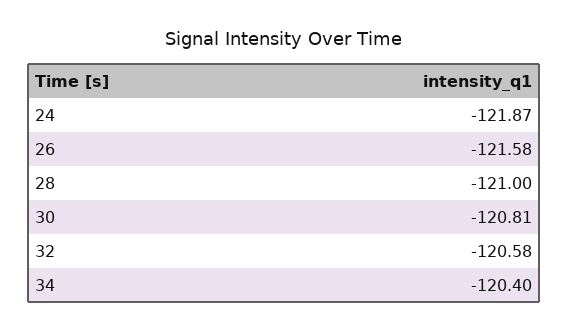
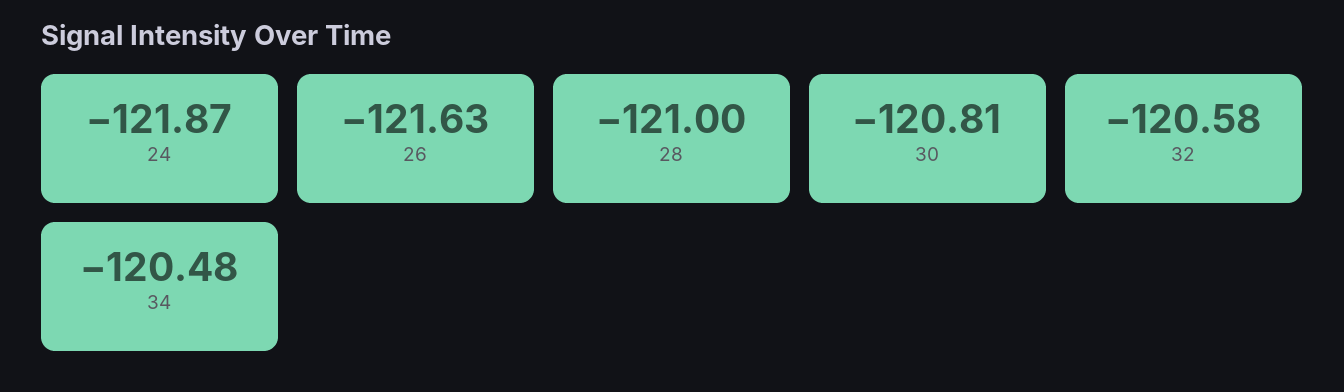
  {
    "24": -121.87,
-   "26": -121.58,
+   "26": -121.63,
    "28": -121,
    "30": -120.81,
    "32": -120.58,
-   "34": -120.4
+   "34": -120.48
  }

